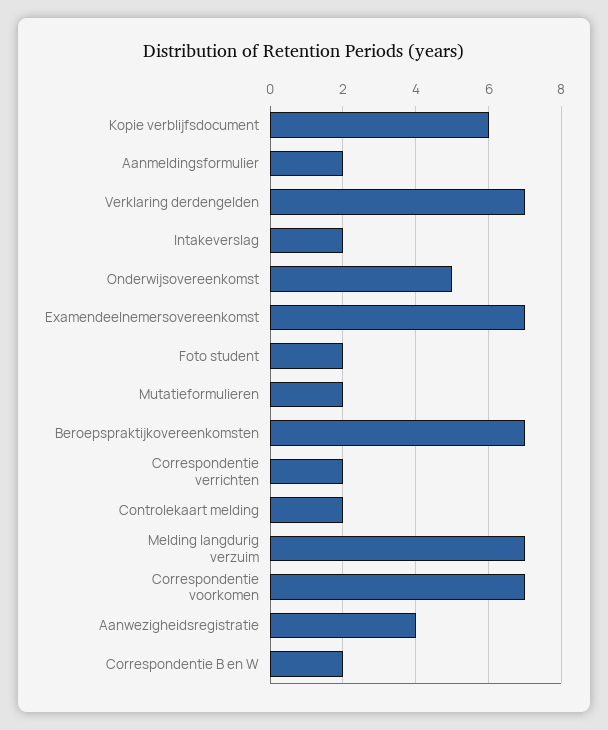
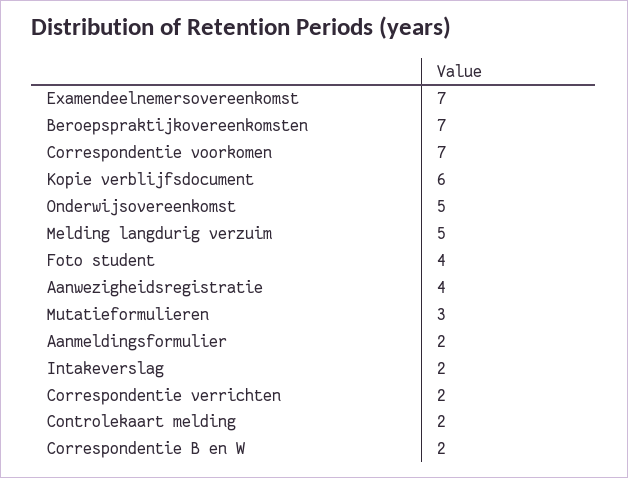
  {
    "Kopie verblijfsdocument": 6,
    "Aanmeldingsformulier": 2,
-   "Verklaring derdengelden": 7,
    "Intakeverslag": 2,
    "Onderwijsovereenkomst": 5,
    "Examendeelnemersovereenkomst": 7,
-   "Foto student": 2,
+   "Foto student": 4,
-   "Mutatieformulieren": 2,
+   "Mutatieformulieren": 3,
    "Beroepspraktijkovereenkomsten": 7,
    "Correspondentie verrichten": 2,
    "Controlekaart melding": 2,
-   "Melding langdurig verzuim": 7,
+   "Melding langdurig verzuim": 5,
    "Correspondentie voorkomen": 7,
    "Aanwezigheidsregistratie": 4,
    "Correspondentie B en W": 2
  }

